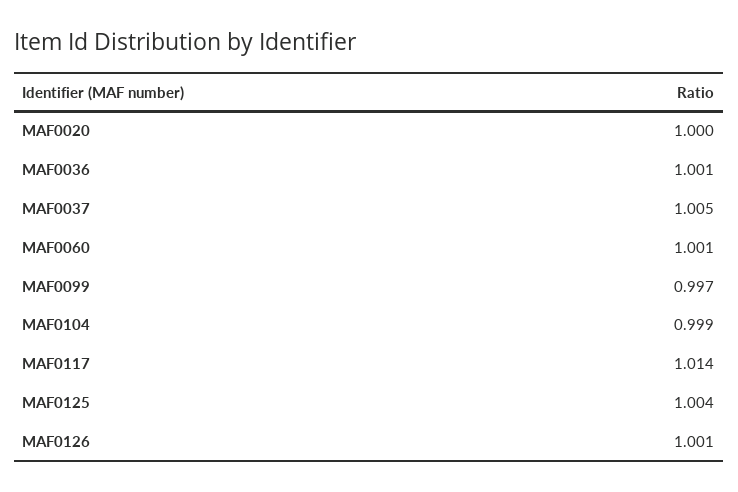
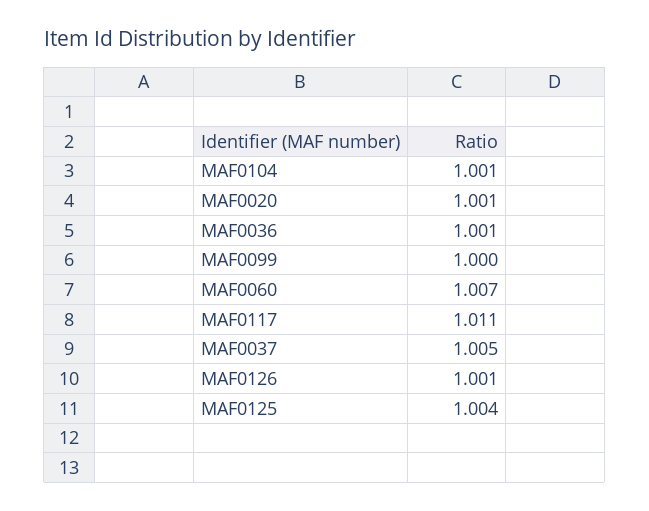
  {
-   "MAF0020": 1,
+   "MAF0020": 1.001,
    "MAF0036": 1.001,
    "MAF0037": 1.005,
-   "MAF0060": 1.001,
+   "MAF0060": 1.007,
-   "MAF0099": 0.997,
+   "MAF0099": 1,
-   "MAF0104": 0.999,
+   "MAF0104": 1.001,
-   "MAF0117": 1.014,
+   "MAF0117": 1.011,
    "MAF0125": 1.004,
    "MAF0126": 1.001
  }

